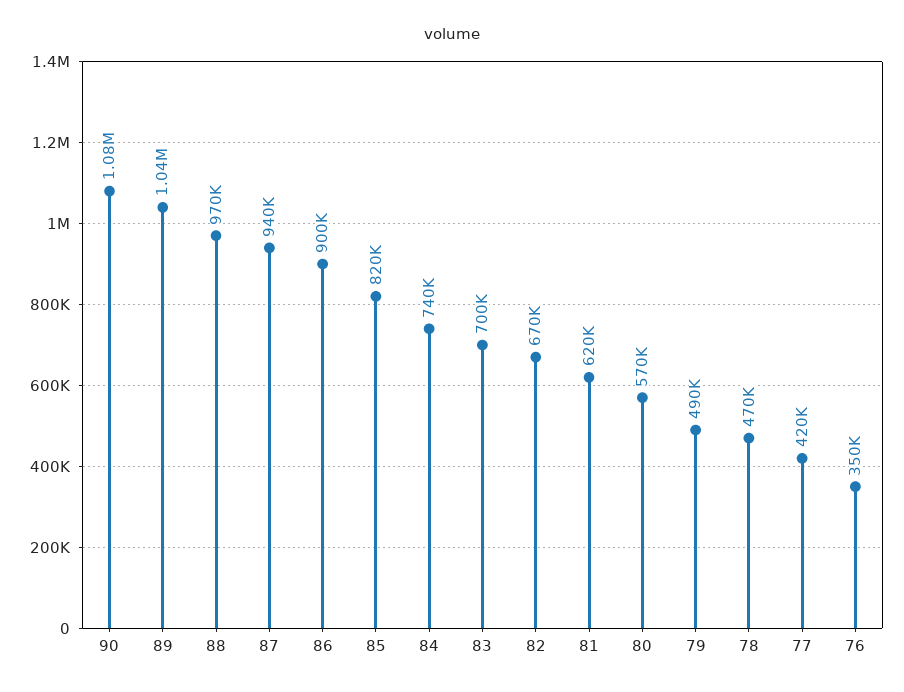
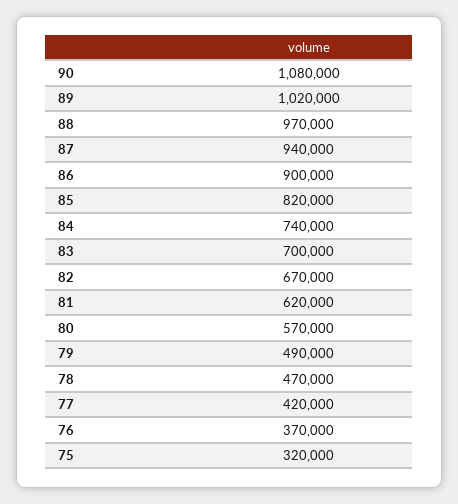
  {
    "90": 1080000,
-   "89": 1040000,
+   "89": 1020000,
    "88": 970000,
    "87": 940000,
    "86": 900000,
    "85": 820000,
    "84": 740000,
    "83": 700000,
    "82": 670000,
    "81": 620000,
    "80": 570000,
    "79": 490000,
    "78": 470000,
    "77": 420000,
-   "76": 350000
+   "76": 370000,
+   "75": 320000
  }

